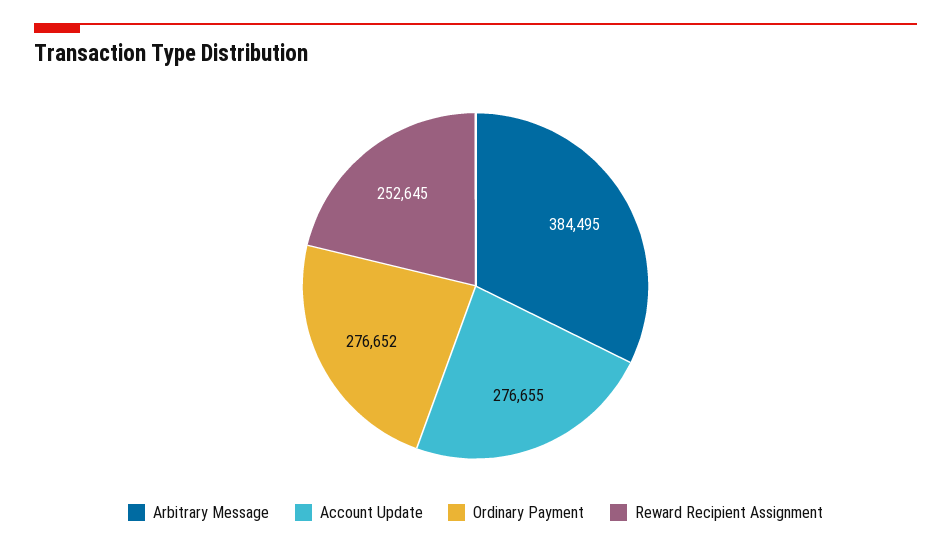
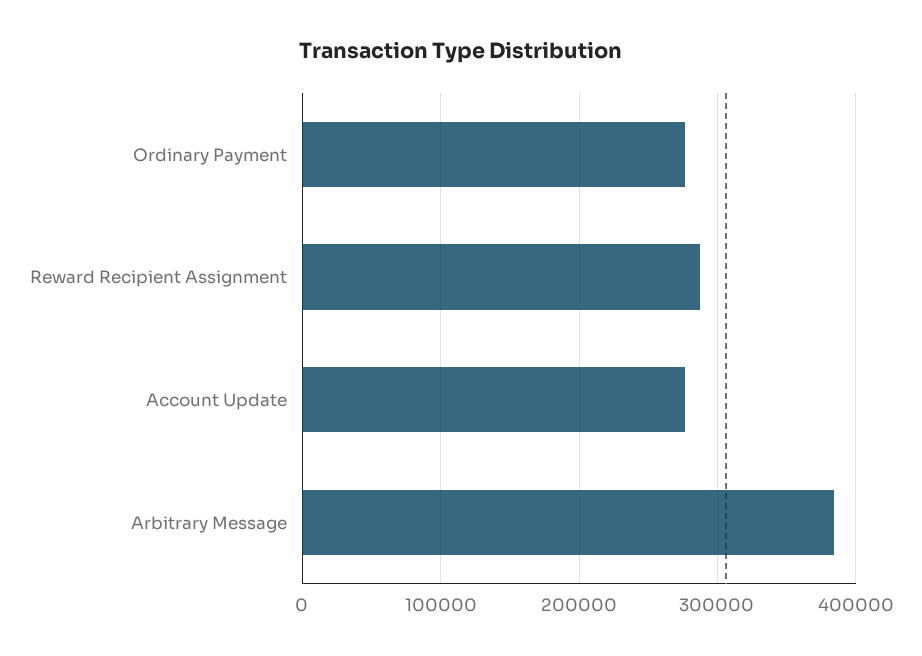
  {
    "Arbitrary Message": 384495,
    "Account Update": 276655,
    "Ordinary Payment": 276652,
-   "Reward Recipient Assignment": 252645
+   "Reward Recipient Assignment": 290000
  }

